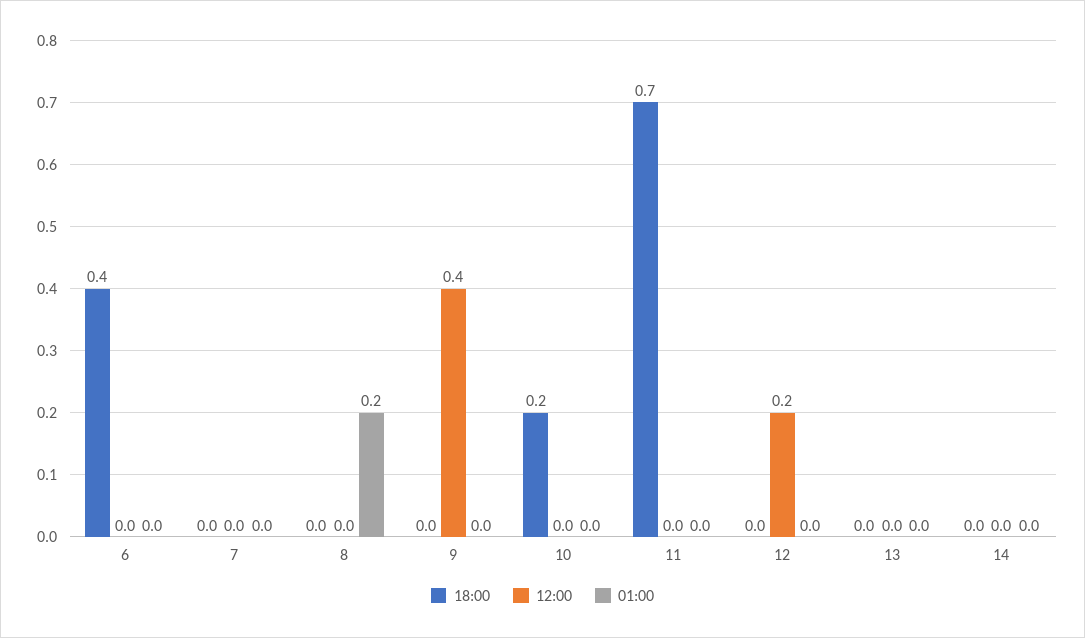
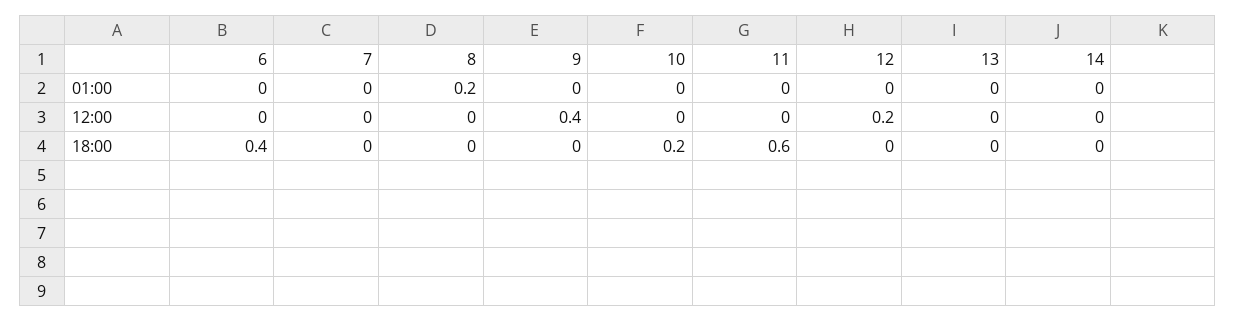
  {
    "18:00": {
      "6": 0.4,
      "7": 0,
      "8": 0,
      "9": 0,
      "10": 0.2,
-     "11": 0.7,
+     "11": 0.6,
      "12": 0,
      "13": 0,
      "14": 0
    },
    "12:00": {
      "6": 0,
      "7": 0,
      "8": 0,
      "9": 0.4,
      "10": 0,
      "11": 0,
      "12": 0.2,
      "13": 0,
      "14": 0
    },
    "01:00": {
      "6": 0,
      "7": 0,
      "8": 0.2,
      "9": 0,
      "10": 0,
      "11": 0,
      "12": 0,
      "13": 0,
      "14": 0
    }
  }

